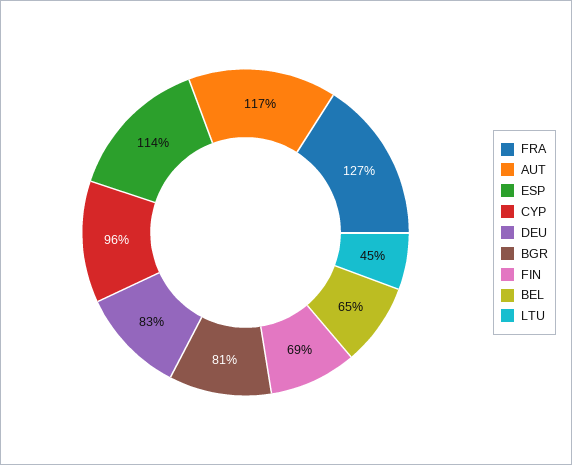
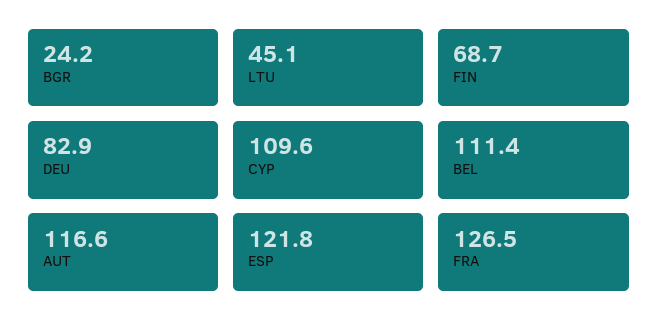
  {
    "FRA": 126.5,
    "AUT": 116.6,
-   "ESP": 114,
+   "ESP": 121.8,
-   "CYP": 96,
+   "CYP": 109.6,
    "DEU": 82.9,
-   "BGR": 81,
+   "BGR": 24.2,
    "FIN": 68.7,
-   "BEL": 65,
+   "BEL": 111.4,
    "LTU": 45.1
  }

